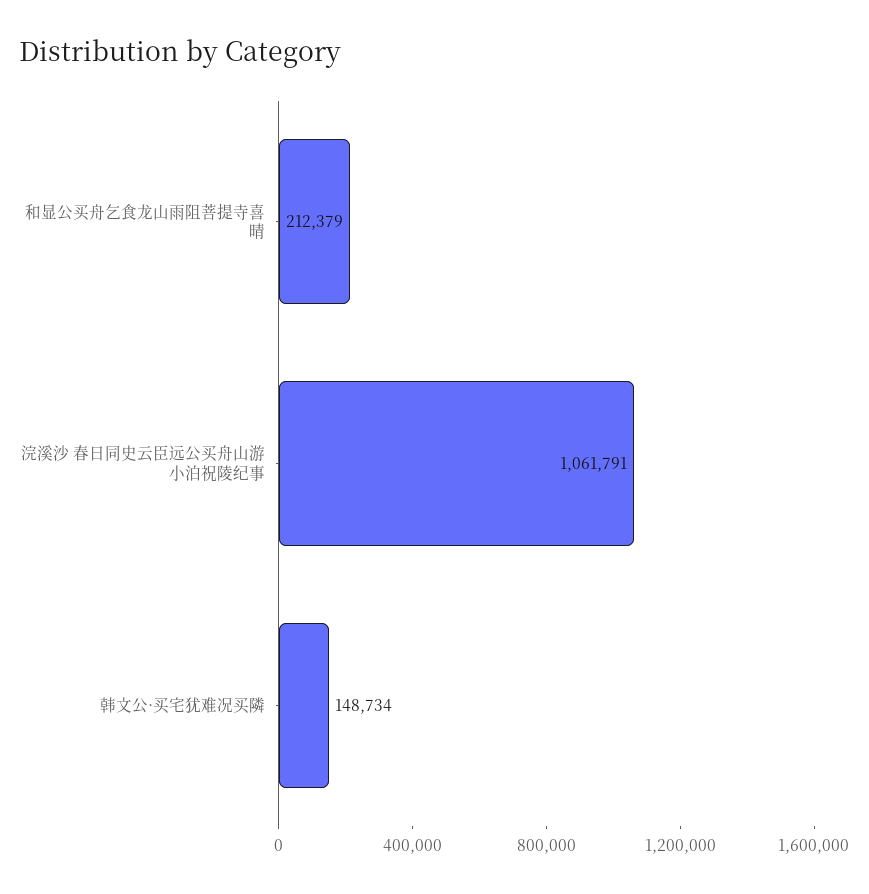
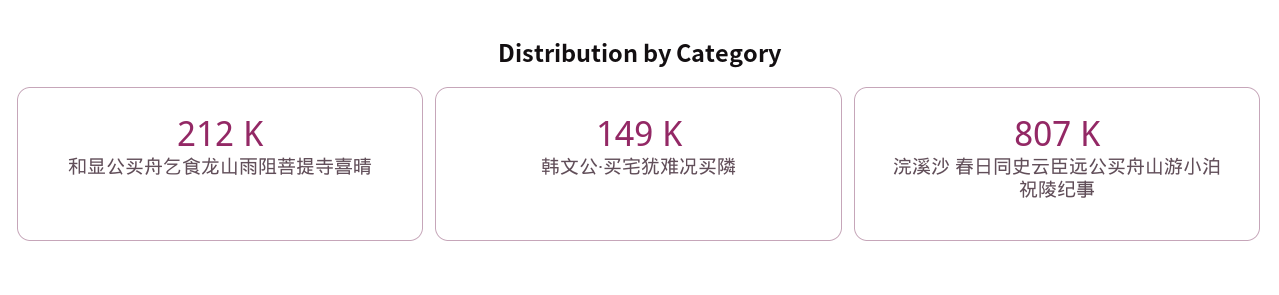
  {
    "和显公买舟乞食龙山雨阻菩提寺喜晴": 212379,
-   "浣溪沙 春日同史云臣远公买舟山游小泊祝陵纪事": 1061791,
+   "浣溪沙 春日同史云臣远公买舟山游小泊祝陵纪事": 807000,
    "韩文公·买宅犹难况买隣": 148734
  }

